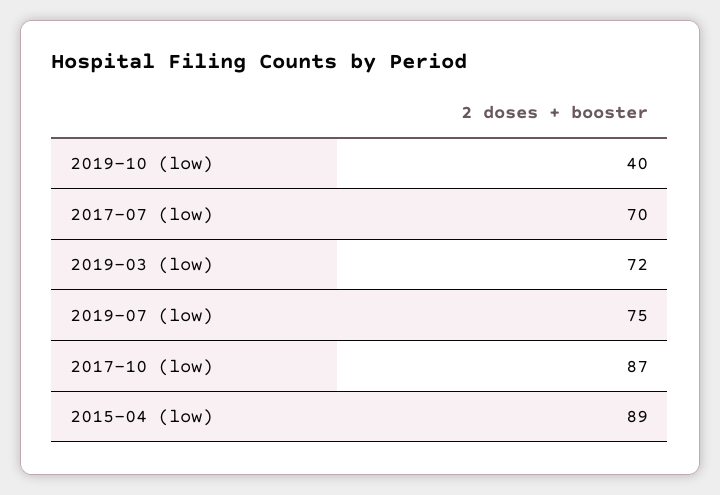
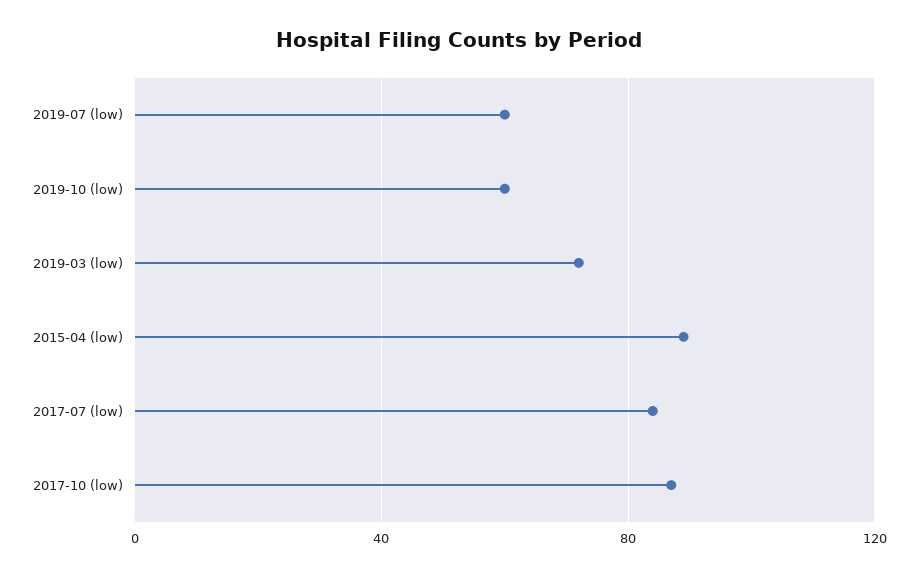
  {
-   "2019-10 (low)": 40,
+   "2019-10 (low)": 60,
-   "2017-07 (low)": 70,
+   "2017-07 (low)": 85,
    "2019-03 (low)": 72,
-   "2019-07 (low)": 75,
+   "2019-07 (low)": 60,
    "2017-10 (low)": 87,
    "2015-04 (low)": 89
  }

